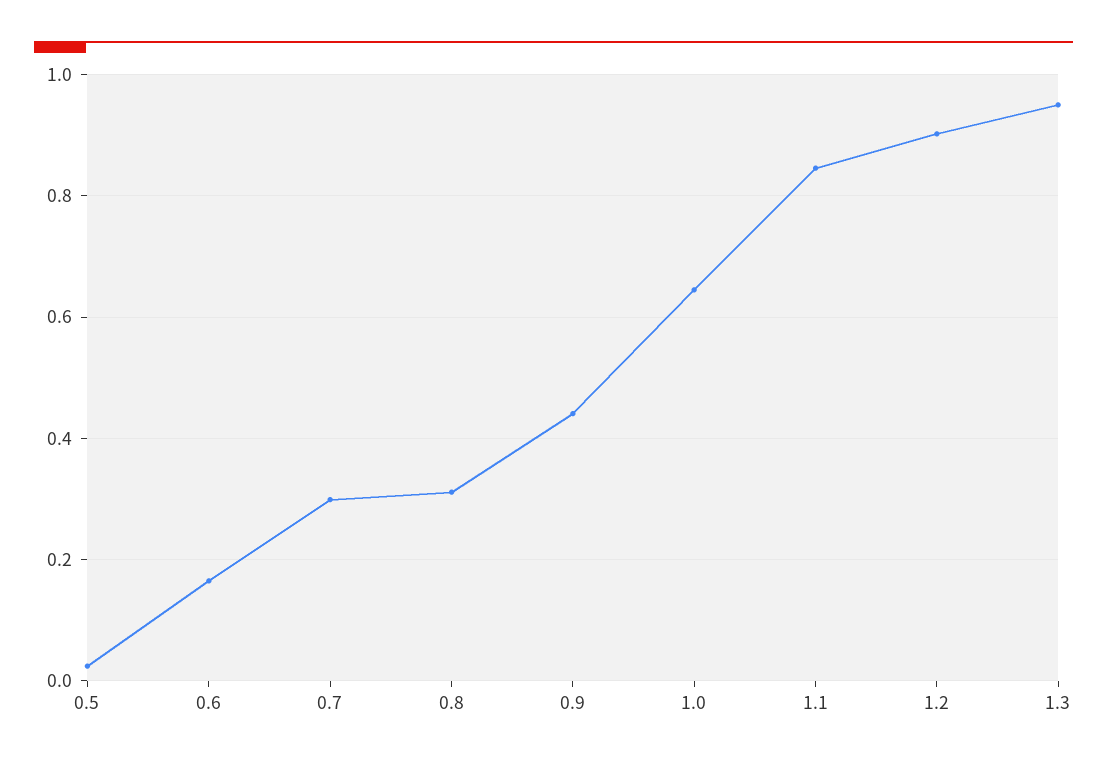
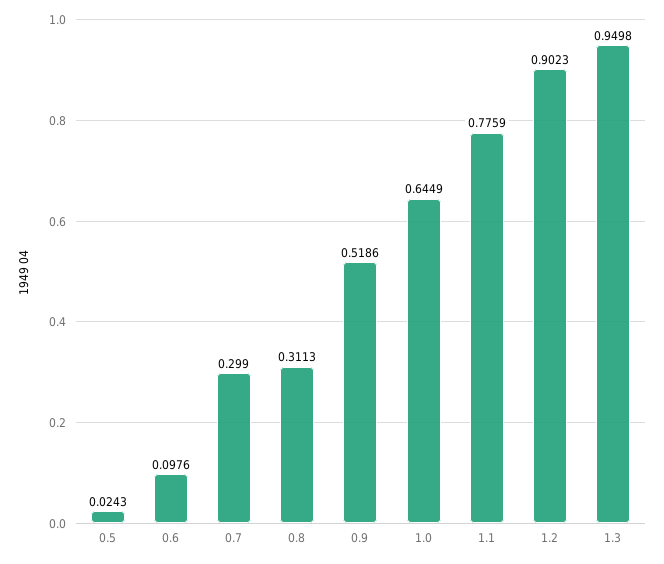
  {
    "0.5": 0.0243,
-   "0.6": 0.16,
+   "0.6": 0.0976,
    "0.7": 0.299,
    "0.8": 0.3113,
-   "0.9": 0.44,
+   "0.9": 0.5186,
    "1.0": 0.6449,
-   "1.1": 0.84,
+   "1.1": 0.7759,
    "1.2": 0.9023,
    "1.3": 0.9498
  }

